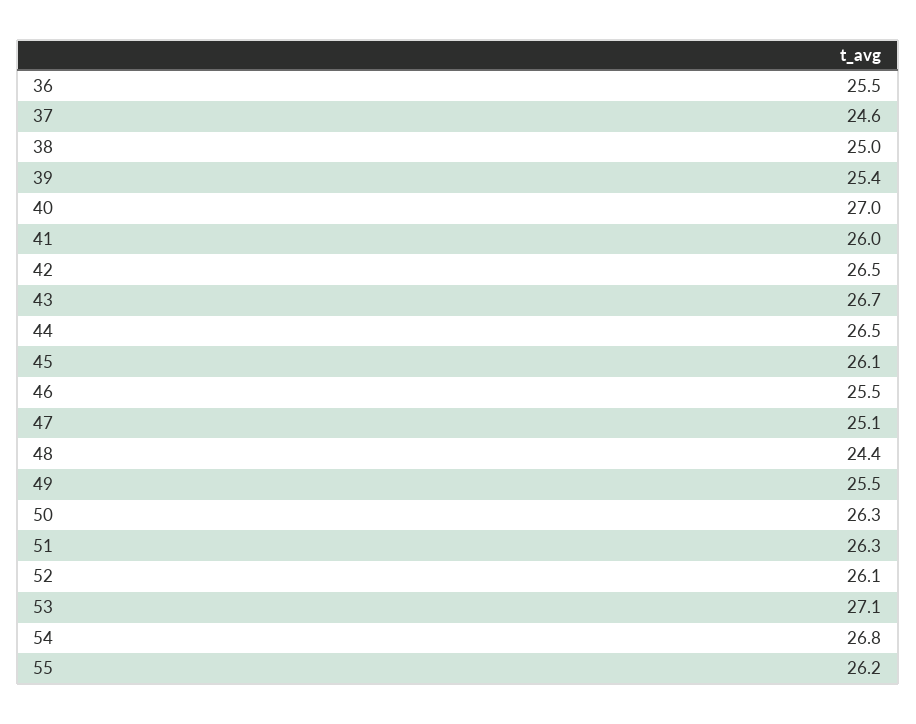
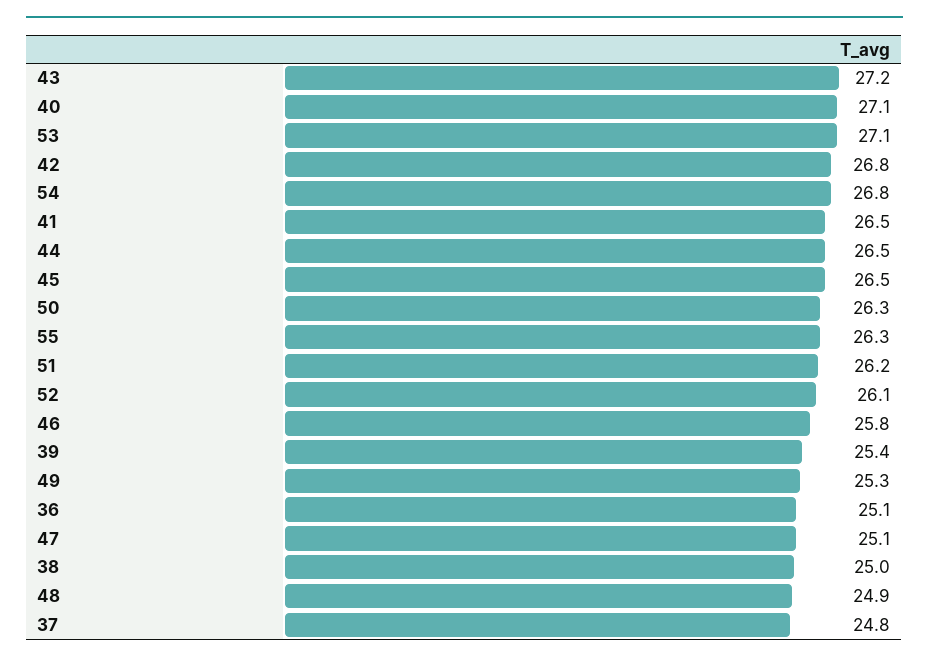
  {
-   "36": 25.5,
+   "36": 25.1,
-   "37": 24.6,
+   "37": 24.8,
    "38": 25,
    "39": 25.4,
-   "40": 27,
+   "40": 27.1,
-   "41": 26,
+   "41": 26.5,
-   "42": 26.5,
+   "42": 26.8,
-   "43": 26.7,
+   "43": 27.2,
    "44": 26.5,
-   "45": 26.1,
+   "45": 26.5,
-   "46": 25.5,
+   "46": 25.8,
    "47": 25.1,
-   "48": 24.4,
+   "48": 24.9,
-   "49": 25.5,
+   "49": 25.3,
    "50": 26.3,
-   "51": 26.3,
+   "51": 26.2,
    "52": 26.1,
    "53": 27.1,
    "54": 26.8,
-   "55": 26.2
+   "55": 26.3
  }

